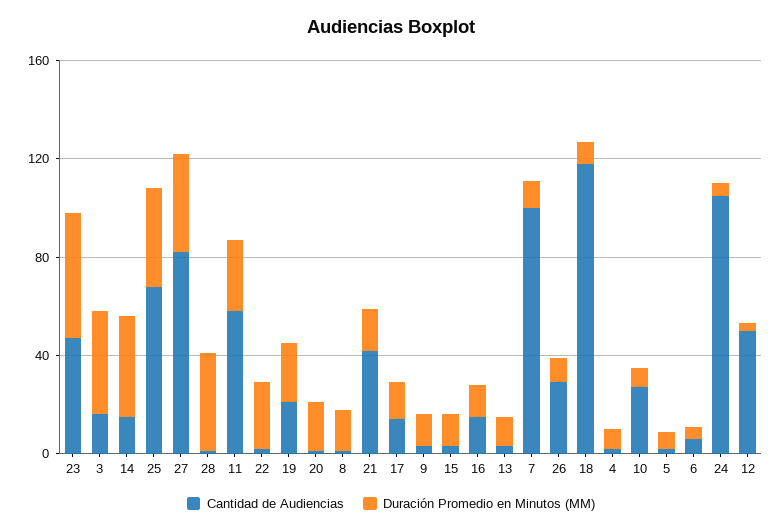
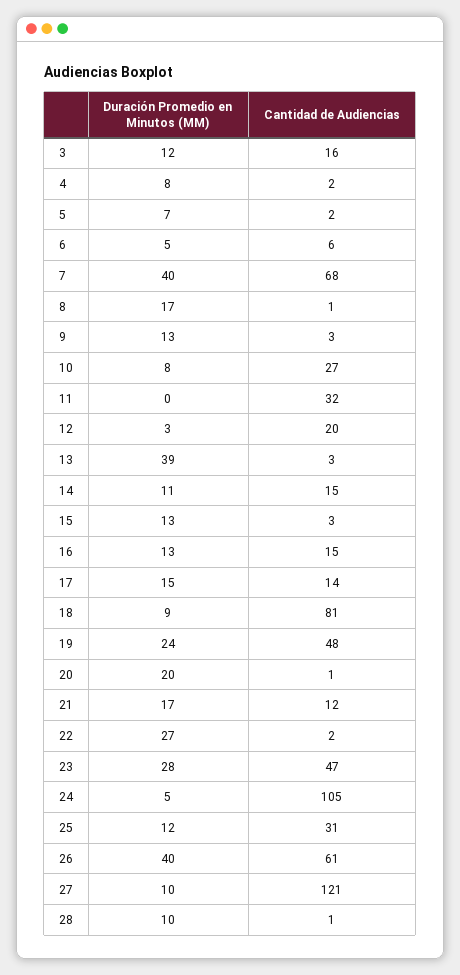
  {
    "Cantidad de Audiencias": {
      "23": 47,
      "3": 16,
      "14": 15,
-     "25": 70,
+     "25": 31,
-     "27": 80,
+     "27": 121,
      "28": 1,
-     "11": 60,
+     "11": 32,
      "22": 2,
-     "19": 20,
+     "19": 48,
      "20": 1,
      "8": 1,
-     "21": 40,
+     "21": 12,
      "17": 14,
      "9": 3,
      "15": 3,
      "16": 15,
      "13": 3,
-     "7": 100,
+     "7": 68,
-     "26": 30,
+     "26": 61,
-     "18": 120,
+     "18": 81,
      "4": 2,
      "10": 27,
      "5": 2,
      "6": 6,
      "24": 105,
-     "12": 50
+     "12": 20
    },
    "Duración Promedio en Minutos (MM)": {
-     "23": 50,
+     "23": 28,
-     "3": 40,
+     "3": 12,
-     "14": 40,
+     "14": 11,
-     "25": 40,
+     "25": 12,
-     "27": 40,
+     "27": 10,
-     "28": 40,
+     "28": 10,
-     "11": 30,
+     "11": 0,
      "22": 27,
      "19": 24,
      "20": 20,
      "8": 17,
      "21": 17,
      "17": 15,
      "9": 13,
      "15": 13,
      "16": 13,
-     "13": 10,
+     "13": 39,
-     "7": 10,
+     "7": 40,
-     "26": 10,
+     "26": 40,
      "18": 9,
      "4": 8,
      "10": 8,
      "5": 7,
      "6": 5,
      "24": 5,
      "12": 3
    }
  }

